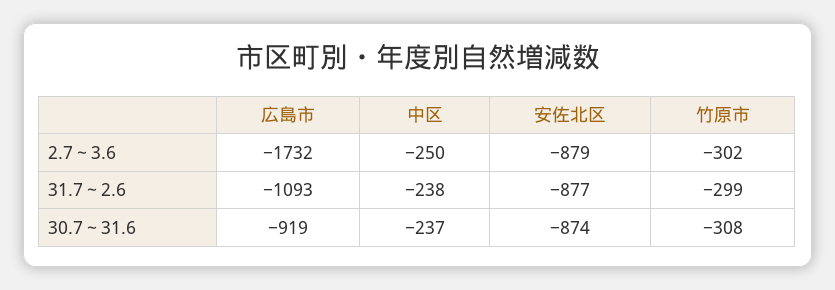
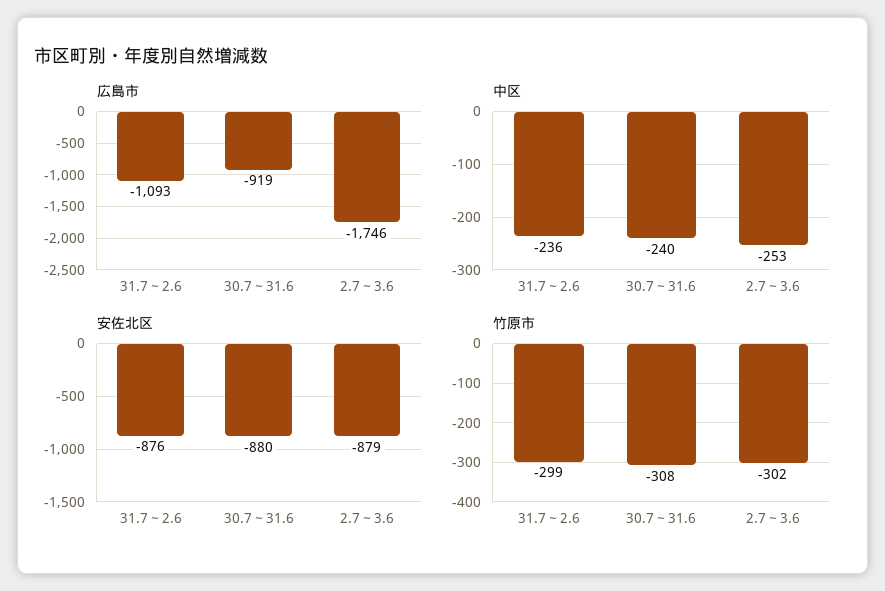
  {
    "広島市": {
-     "2.7～3.6": -1732,
+     "2.7～3.6": -1746,
      "31.7～2.6": -1093,
      "30.7～31.6": -919
    },
    "中区": {
-     "2.7～3.6": -250,
+     "2.7～3.6": -253,
-     "31.7～2.6": -238,
+     "31.7～2.6": -236,
-     "30.7～31.6": -237
+     "30.7～31.6": -240
    },
    "安佐北区": {
      "2.7～3.6": -879,
-     "31.7～2.6": -877,
+     "31.7～2.6": -876,
-     "30.7～31.6": -874
+     "30.7～31.6": -880
    },
    "竹原市": {
      "2.7～3.6": -302,
      "31.7～2.6": -299,
      "30.7～31.6": -308
    }
  }

